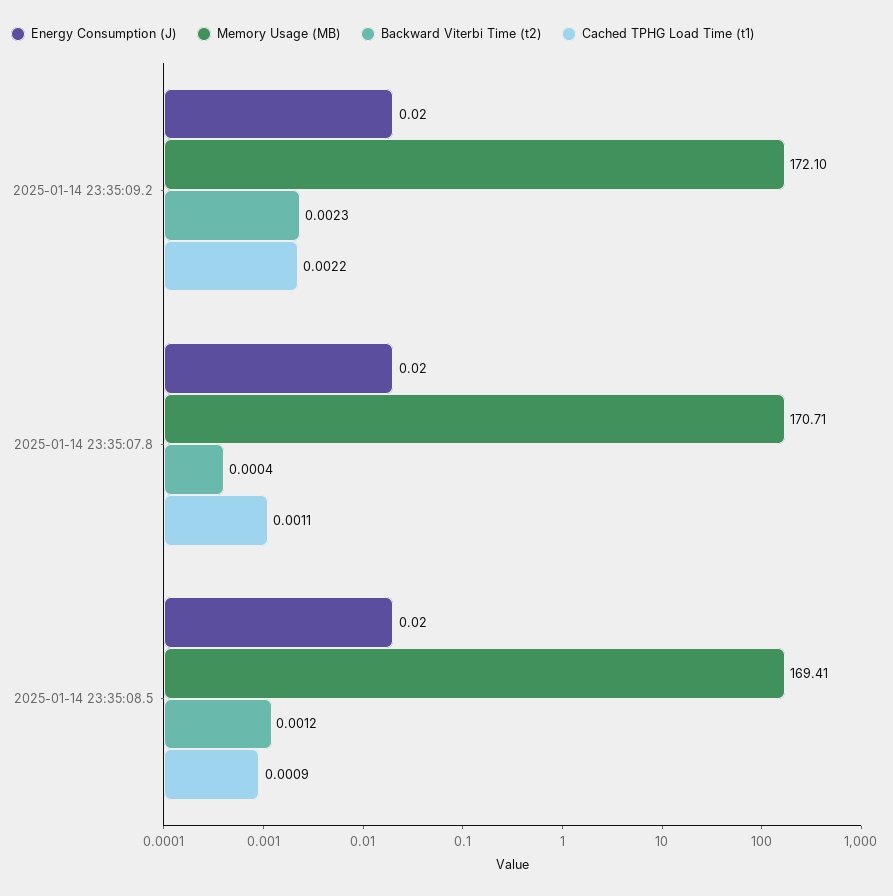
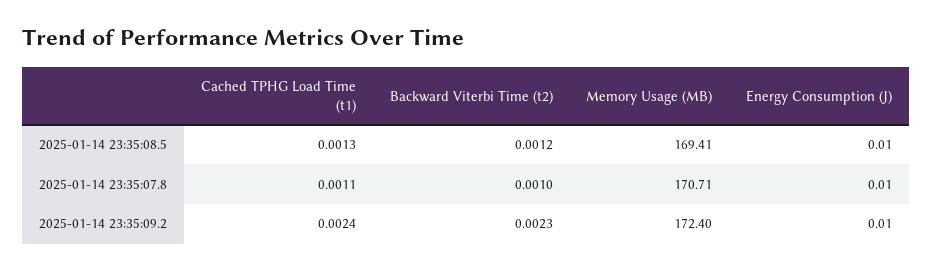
  {
    "Energy Consumption (J)": {
-     "2025-01-14 23:35:09.2": 0.02,
+     "2025-01-14 23:35:09.2": 0.01,
-     "2025-01-14 23:35:07.8": 0.02,
+     "2025-01-14 23:35:07.8": 0.01,
-     "2025-01-14 23:35:08.5": 0.02
+     "2025-01-14 23:35:08.5": 0.01
    },
    "Memory Usage (MB)": {
-     "2025-01-14 23:35:09.2": 172.1,
+     "2025-01-14 23:35:09.2": 172.4,
      "2025-01-14 23:35:07.8": 170.71,
      "2025-01-14 23:35:08.5": 169.41
    },
    "Backward Viterbi Time (t2)": {
      "2025-01-14 23:35:09.2": 0.0023,
-     "2025-01-14 23:35:07.8": 0.0004,
+     "2025-01-14 23:35:07.8": 0.001,
      "2025-01-14 23:35:08.5": 0.0012
    },
    "Cached TPHG Load Time (t1)": {
-     "2025-01-14 23:35:09.2": 0.0022,
+     "2025-01-14 23:35:09.2": 0.0024,
      "2025-01-14 23:35:07.8": 0.0011,
-     "2025-01-14 23:35:08.5": 0.0009
+     "2025-01-14 23:35:08.5": 0.0013
    }
  }

